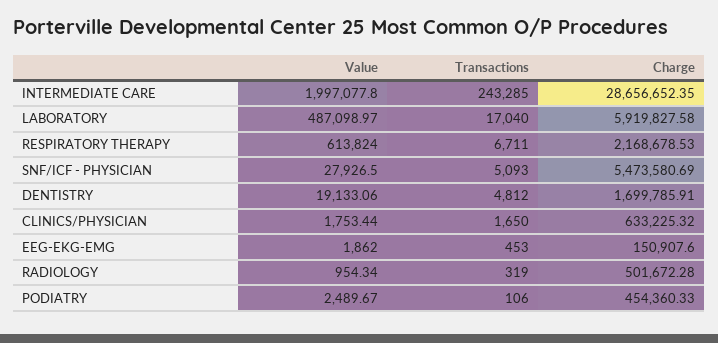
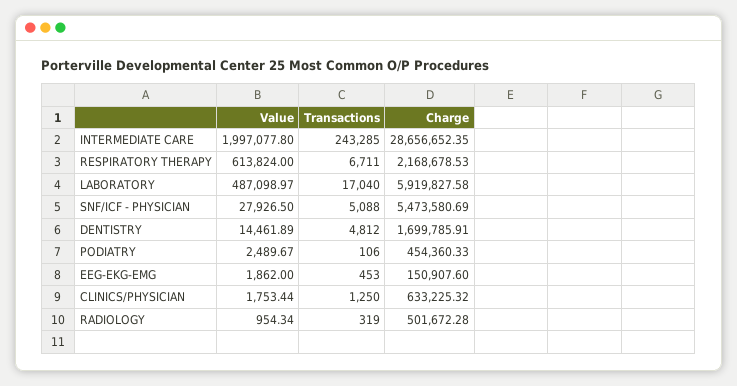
  {
    "Value": {
      "INTERMEDIATE CARE": 1997077.8,
      "LABORATORY": 487098.97,
      "RESPIRATORY THERAPY": 613824,
      "SNF/ICF - PHYSICIAN": 27926.5,
-     "DENTISTRY": 19133.06,
+     "DENTISTRY": 14461.89,
      "CLINICS/PHYSICIAN": 1753.44,
      "EEG-EKG-EMG": 1862,
      "RADIOLOGY": 954.34,
      "PODIATRY": 2489.67
    },
    "Transactions": {
      "INTERMEDIATE CARE": 243285,
      "LABORATORY": 17040,
      "RESPIRATORY THERAPY": 6711,
-     "SNF/ICF - PHYSICIAN": 5093,
+     "SNF/ICF - PHYSICIAN": 5088,
      "DENTISTRY": 4812,
-     "CLINICS/PHYSICIAN": 1650,
+     "CLINICS/PHYSICIAN": 1250,
      "EEG-EKG-EMG": 453,
      "RADIOLOGY": 319,
      "PODIATRY": 106
    },
    "Charge": {
      "INTERMEDIATE CARE": 28656652.35,
      "LABORATORY": 5919827.58,
      "RESPIRATORY THERAPY": 2168678.53,
      "SNF/ICF - PHYSICIAN": 5473580.69,
      "DENTISTRY": 1699785.91,
      "CLINICS/PHYSICIAN": 633225.32,
      "EEG-EKG-EMG": 150907.6,
      "RADIOLOGY": 501672.28,
      "PODIATRY": 454360.33
    }
  }

